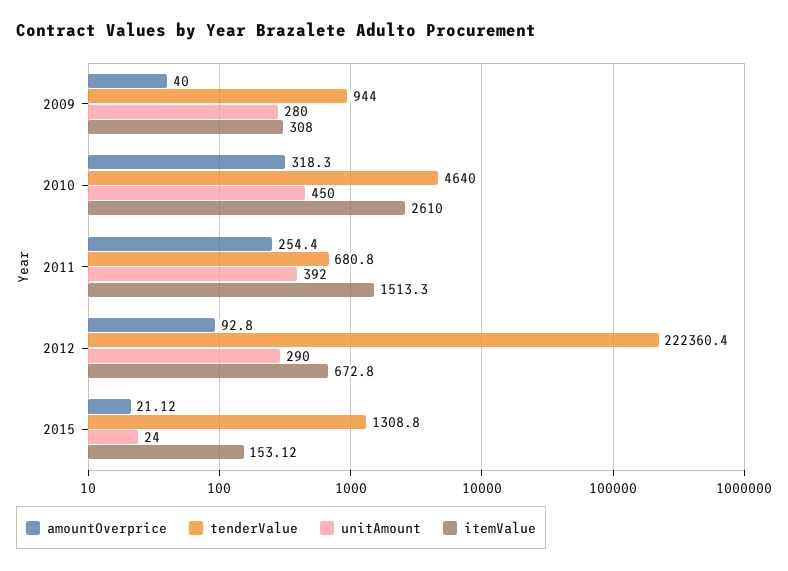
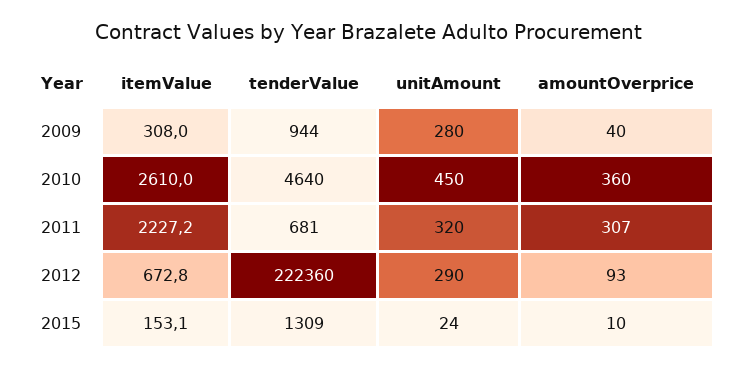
  {
    "amountOverprice": {
      "2009": 40,
-     "2010": 318.3,
+     "2010": 360,
-     "2011": 254.4,
+     "2011": 307,
      "2012": 92.8,
-     "2015": 21.12
+     "2015": 10
    },
    "tenderValue": {
      "2009": 944,
      "2010": 4640,
      "2011": 680.8,
      "2012": 222360.4,
      "2015": 1308.8
    },
    "unitAmount": {
      "2009": 280,
      "2010": 450,
-     "2011": 392,
+     "2011": 320,
      "2012": 290,
      "2015": 24
    },
    "itemValue": {
      "2009": 308,
      "2010": 2610,
-     "2011": 1513.3,
+     "2011": 2227.2,
      "2012": 672.8,
      "2015": 153.12
    }
  }

